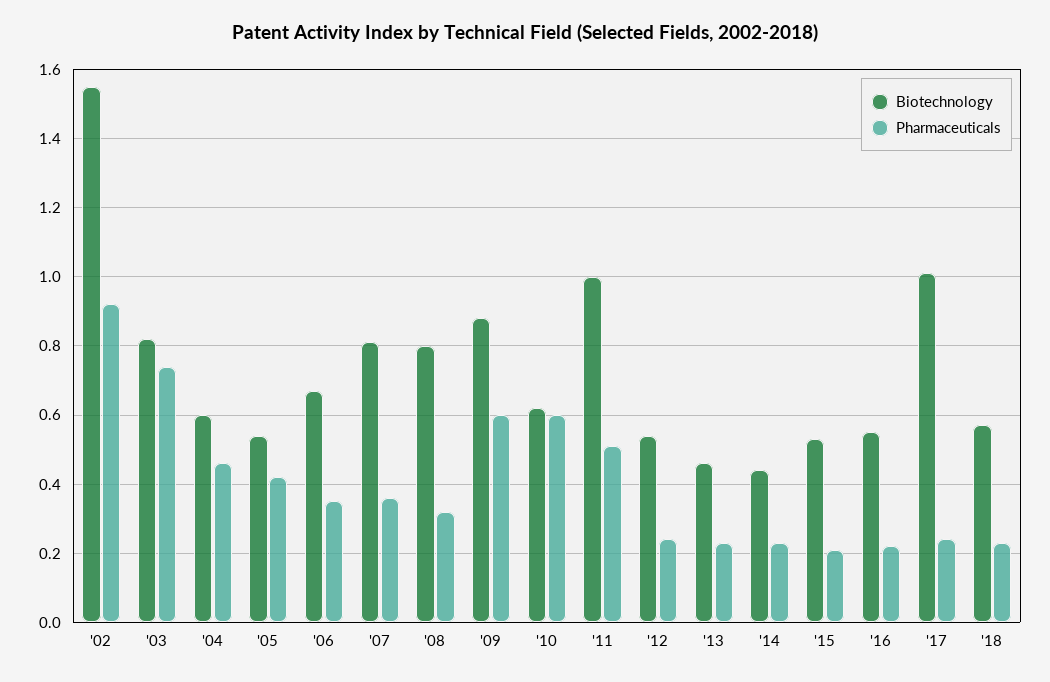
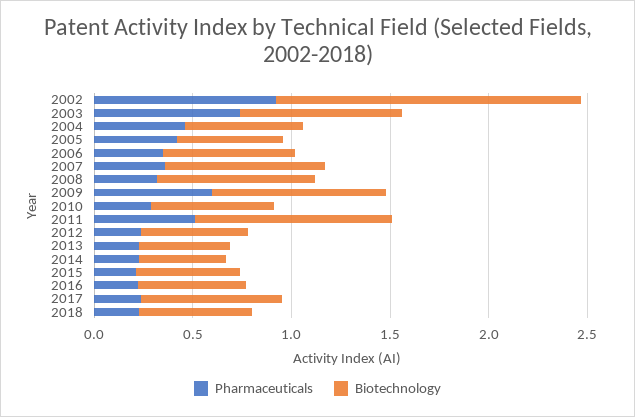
  {
    "Biotechnology": {
      "'02": 1.55,
      "'03": 0.8,
      "'04": 0.6,
      "'05": 0.55,
      "'06": 0.65,
      "'07": 0.8,
      "'08": 0.8,
      "'09": 0.9,
      "'10": 0.6,
      "'11": 1,
      "'12": 0.55,
      "'13": 0.45,
      "'14": 0.45,
      "'15": 0.55,
      "'16": 0.55,
-     "'17": 1,
+     "'17": 0.7,
      "'18": 0.55
    },
    "Pharmaceuticals": {
      "'02": 0.9,
      "'03": 0.75,
      "'04": 0.45,
      "'05": 0.4,
      "'06": 0.35,
      "'07": 0.35,
      "'08": 0.3,
      "'09": 0.6,
-     "'10": 0.6,
+     "'10": 0.3,
      "'11": 0.5,
      "'12": 0.25,
      "'13": 0.25,
      "'14": 0.25,
      "'15": 0.2,
      "'16": 0.2,
      "'17": 0.25,
      "'18": 0.25
    }
  }

